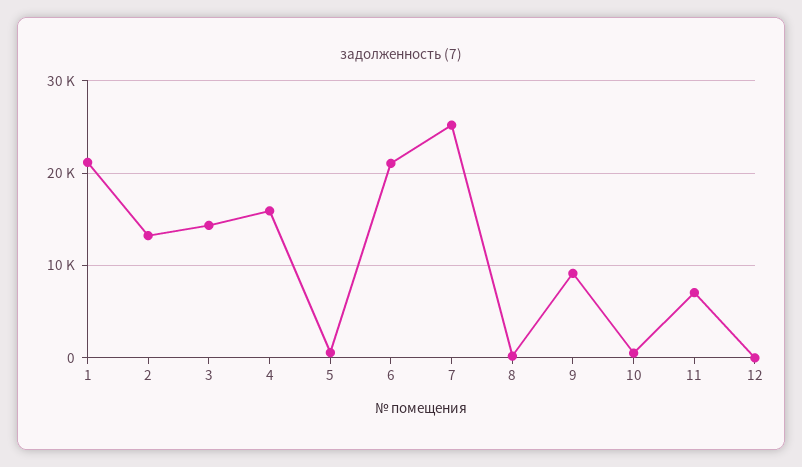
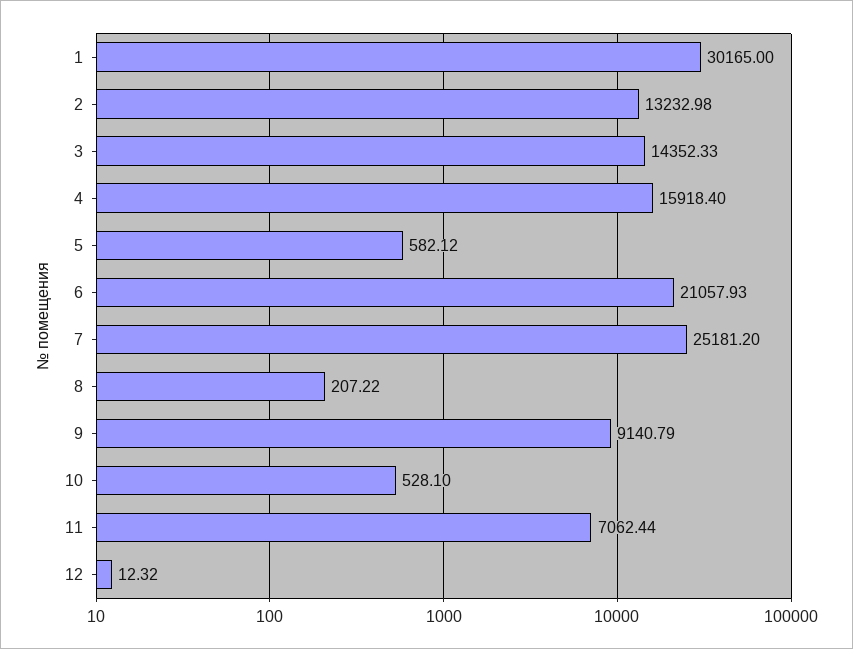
  {
-   "1": 21000,
+   "1": 30165,
    "2": 13232.98,
    "3": 14352.33,
    "4": 15918.4,
    "5": 582.12,
    "6": 21057.93,
    "7": 25181.2,
    "8": 207.22,
    "9": 9140.79,
    "10": 528.1,
    "11": 7062.44,
    "12": 12.32
  }

